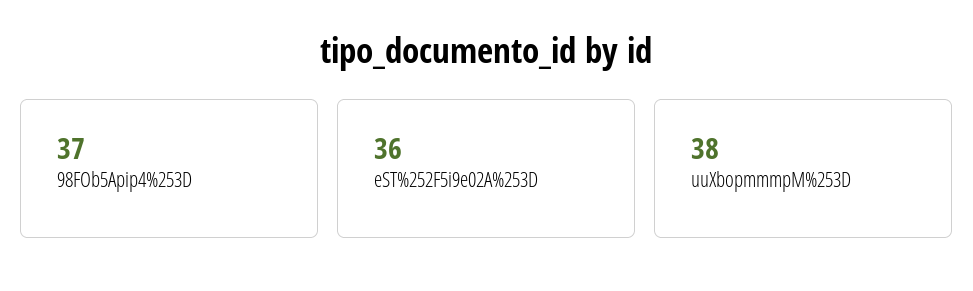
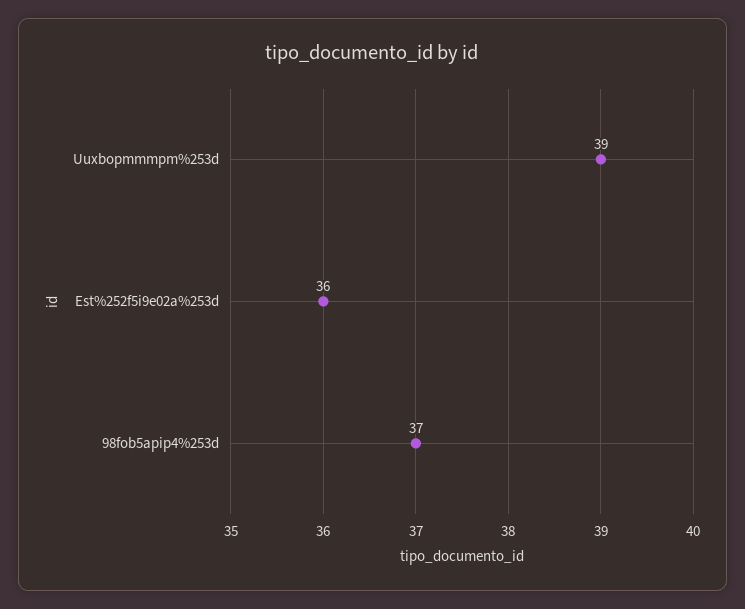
  {
    "98FOb5Apip4%253D": 37,
    "eST%252F5i9e02A%253D": 36,
-   "uuXbopmmmpM%253D": 38
+   "uuXbopmmmpM%253D": 39
  }

